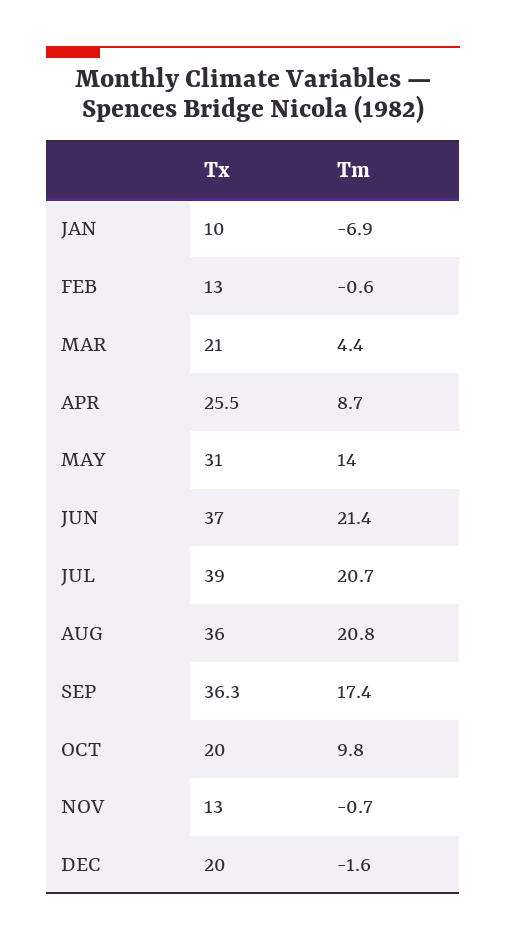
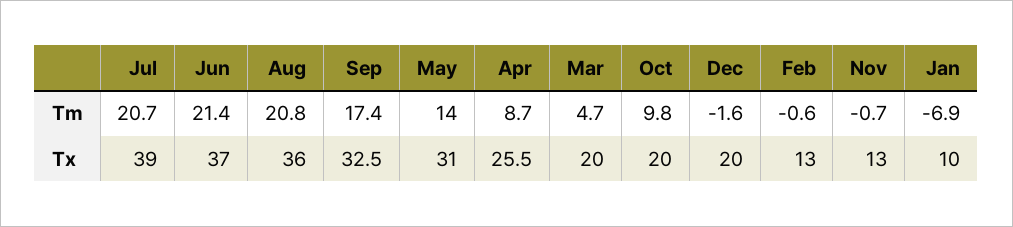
  {
    "Tx": {
      "JAN": 10,
      "FEB": 13,
-     "MAR": 21,
+     "MAR": 20,
      "APR": 25.5,
      "MAY": 31,
      "JUN": 37,
      "JUL": 39,
      "AUG": 36,
-     "SEP": 36.3,
+     "SEP": 32.5,
      "OCT": 20,
      "NOV": 13,
      "DEC": 20
    },
    "Tm": {
      "JAN": -6.9,
      "FEB": -0.6,
-     "MAR": 4.4,
+     "MAR": 4.7,
      "APR": 8.7,
      "MAY": 14,
      "JUN": 21.4,
      "JUL": 20.7,
      "AUG": 20.8,
      "SEP": 17.4,
      "OCT": 9.8,
      "NOV": -0.7,
      "DEC": -1.6
    }
  }

